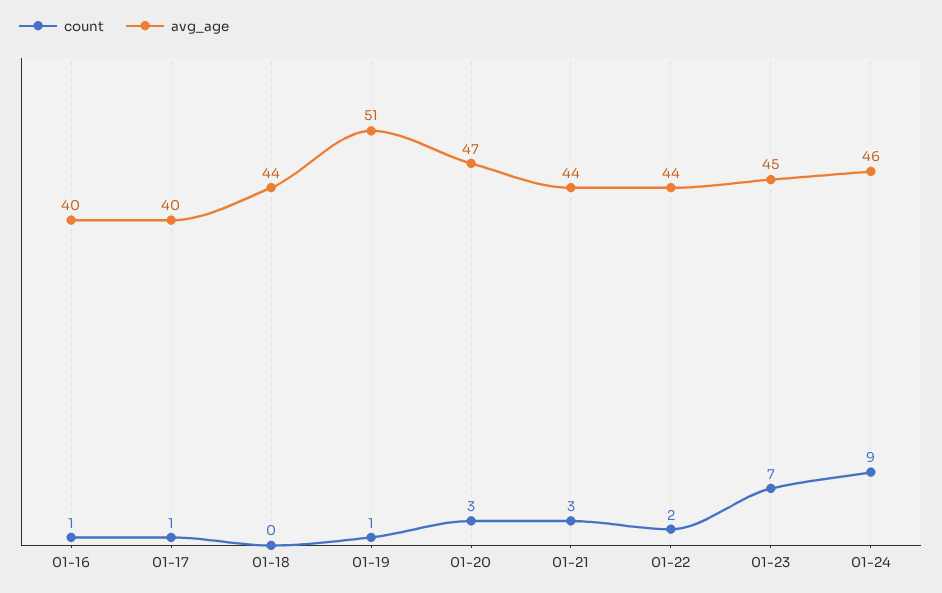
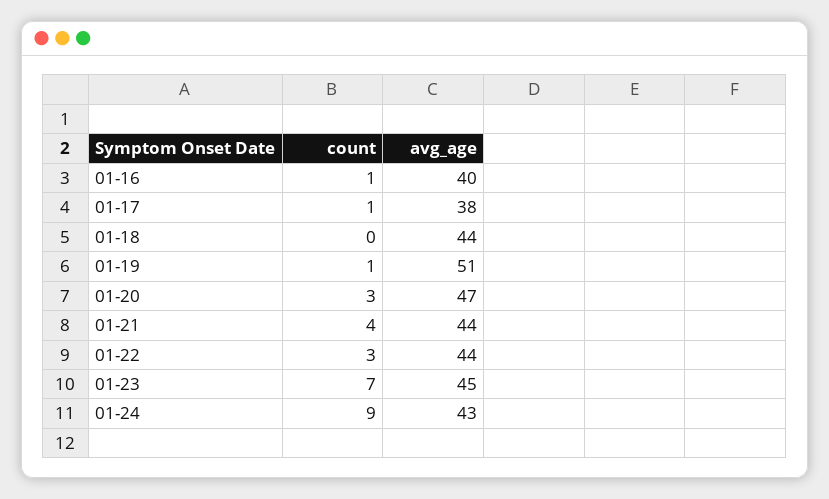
  {
    "count": {
      "01-16": 1,
      "01-17": 1,
      "01-18": 0,
      "01-19": 1,
      "01-20": 3,
-     "01-21": 3,
+     "01-21": 4,
-     "01-22": 2,
+     "01-22": 3,
      "01-23": 7,
      "01-24": 9
    },
    "avg_age": {
      "01-16": 40,
-     "01-17": 40,
+     "01-17": 38,
      "01-18": 44,
      "01-19": 51,
      "01-20": 47,
      "01-21": 44,
      "01-22": 44,
      "01-23": 45,
-     "01-24": 46
+     "01-24": 43
    }
  }

